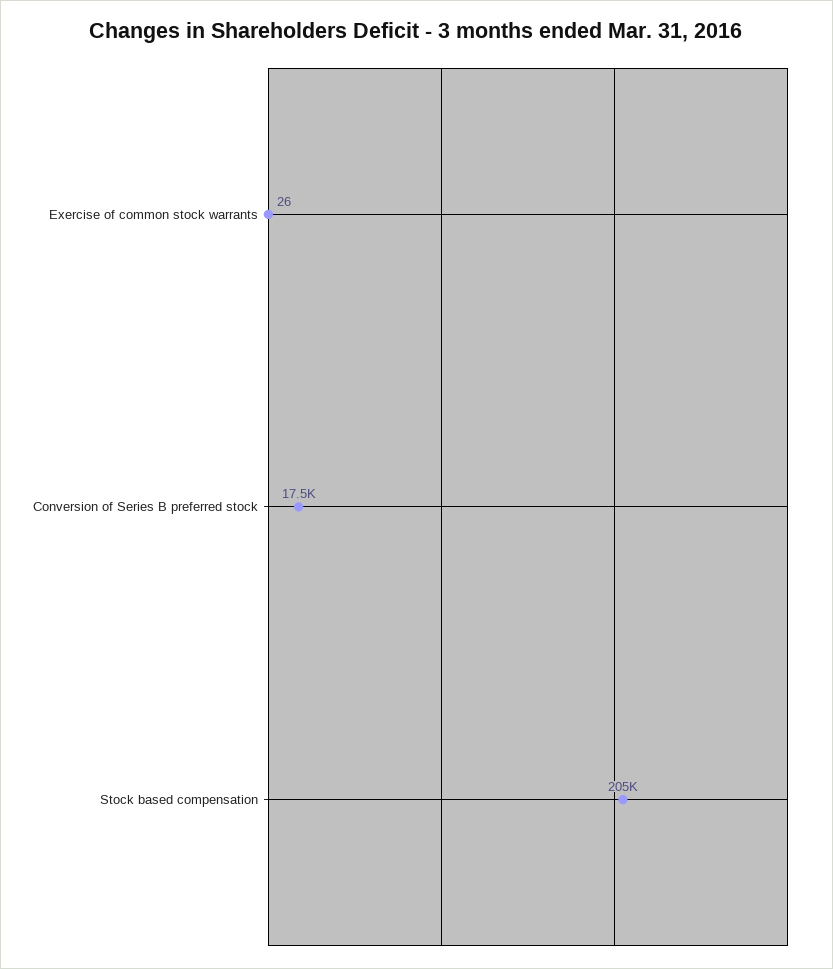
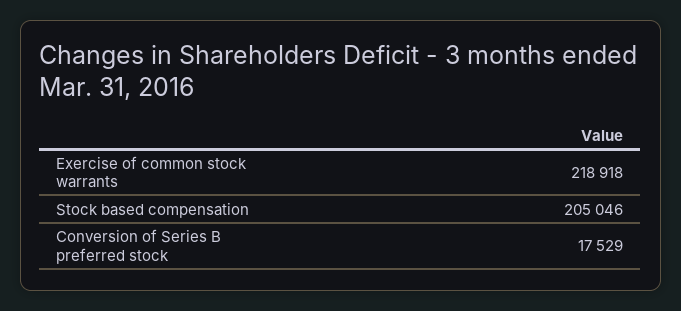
  {
-   "Exercise of common stock warrants": 26,
+   "Exercise of common stock warrants": 218918,
    "Conversion of Series B preferred stock": 17529,
    "Stock based compensation": 205046
  }

